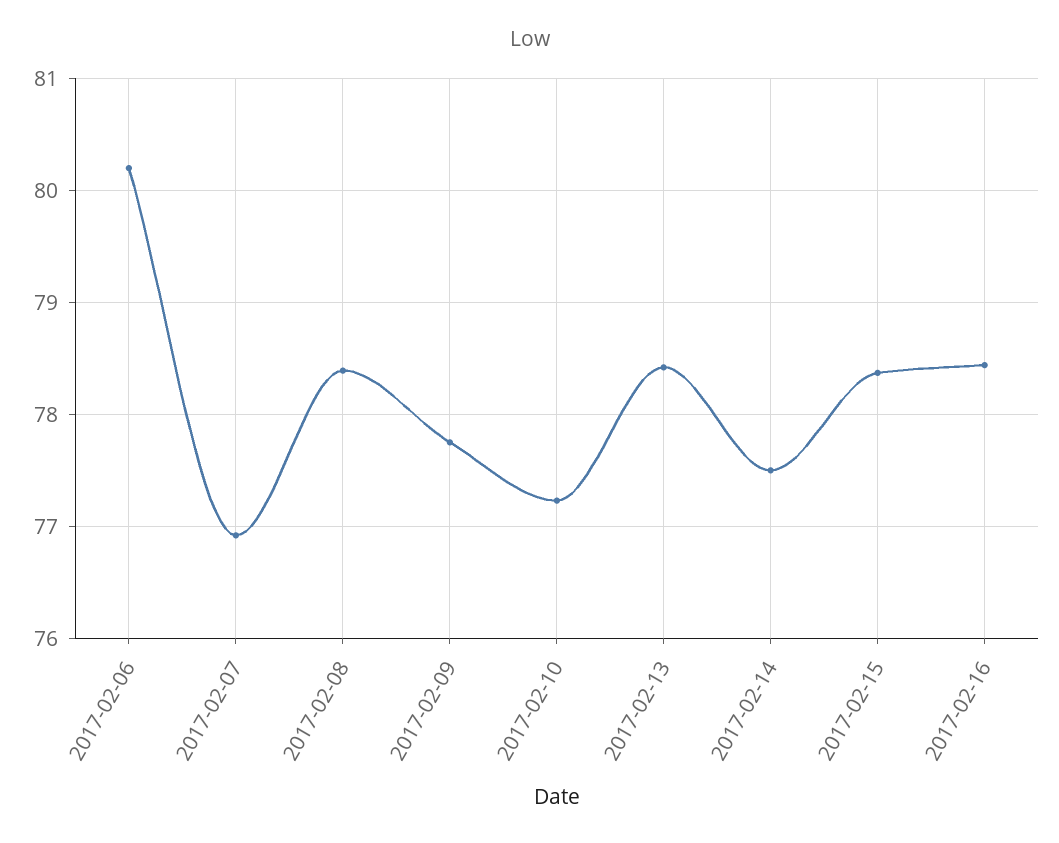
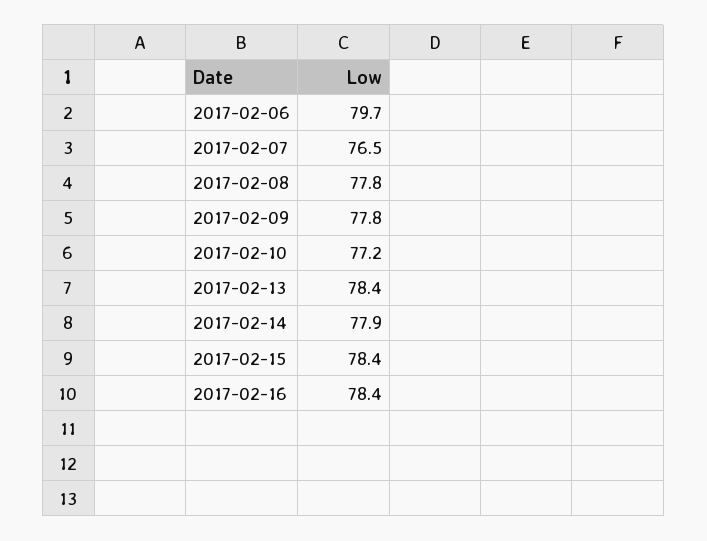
  {
-   "2017-02-06": 80.2,
+   "2017-02-06": 79.7,
-   "2017-02-07": 76.9,
+   "2017-02-07": 76.5,
-   "2017-02-08": 78.4,
+   "2017-02-08": 77.8,
    "2017-02-09": 77.8,
    "2017-02-10": 77.2,
    "2017-02-13": 78.4,
-   "2017-02-14": 77.5,
+   "2017-02-14": 77.9,
    "2017-02-15": 78.4,
    "2017-02-16": 78.4
  }

